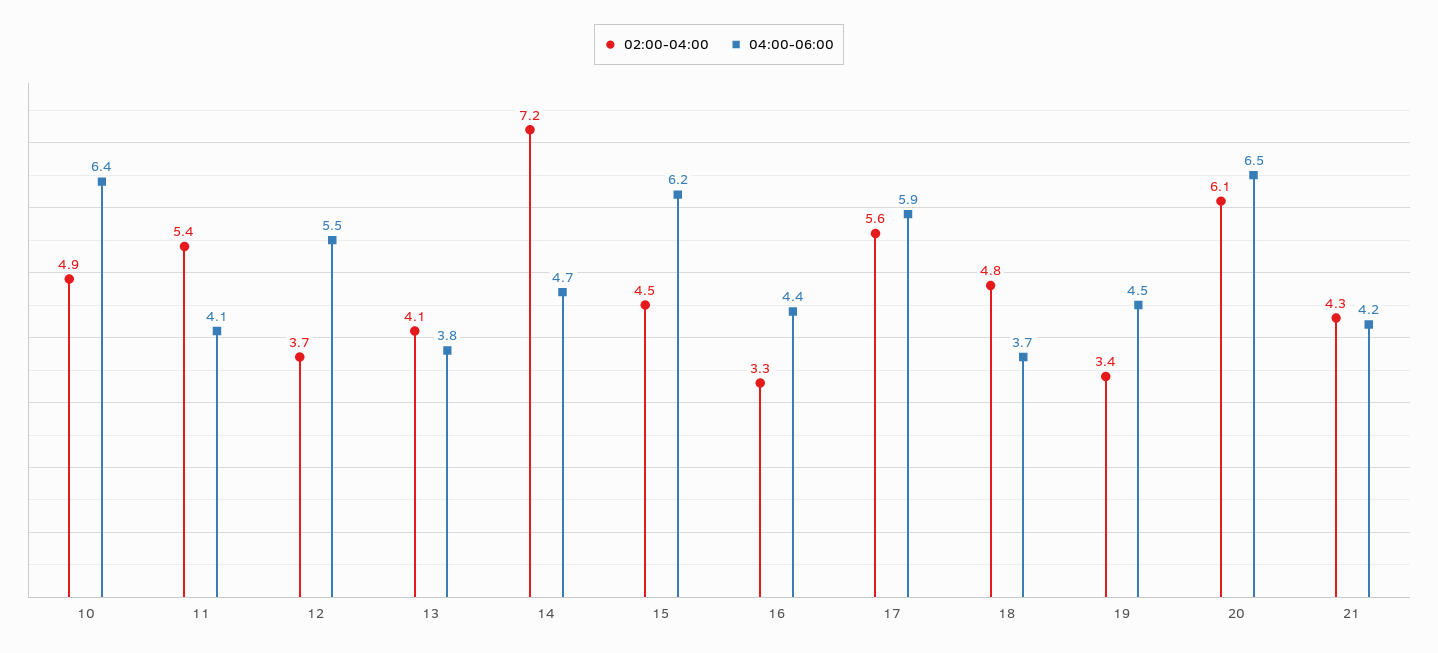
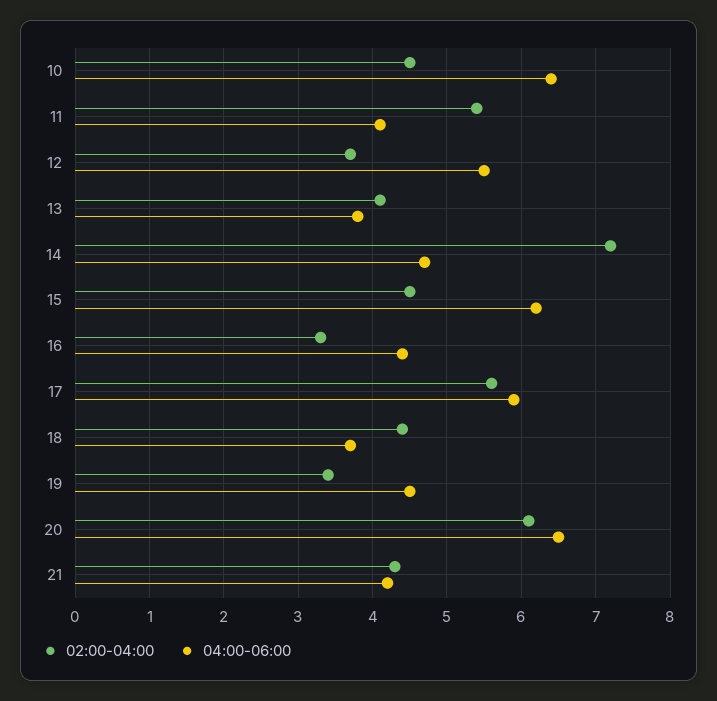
  {
    "02:00-04:00": {
-     "10": 4.9,
+     "10": 4.5,
      "11": 5.4,
      "12": 3.7,
      "13": 4.1,
      "14": 7.2,
      "15": 4.5,
      "16": 3.3,
      "17": 5.6,
-     "18": 4.8,
+     "18": 4.4,
      "19": 3.4,
      "20": 6.1,
      "21": 4.3
    },
    "04:00-06:00": {
      "10": 6.4,
      "11": 4.1,
      "12": 5.5,
      "13": 3.8,
      "14": 4.7,
      "15": 6.2,
      "16": 4.4,
      "17": 5.9,
      "18": 3.7,
      "19": 4.5,
      "20": 6.5,
      "21": 4.2
    }
  }

